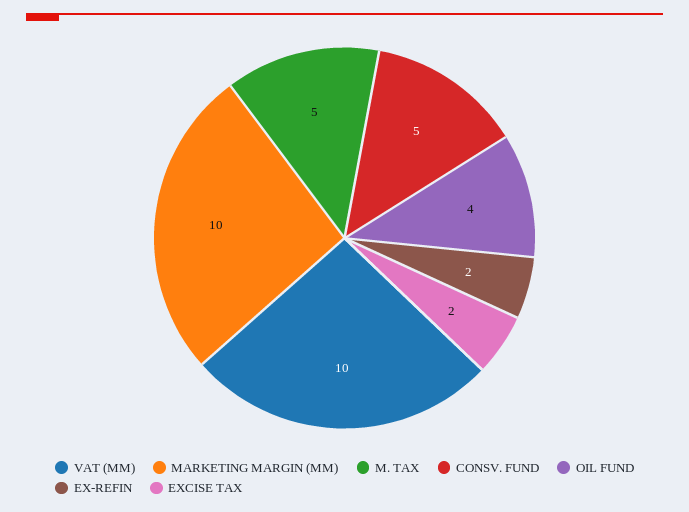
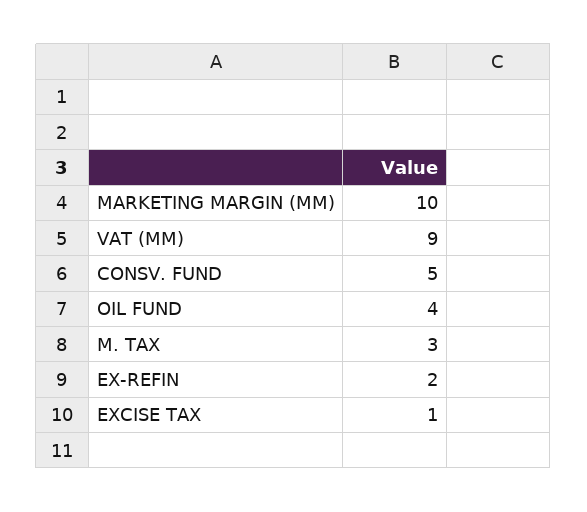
  {
-   "VAT (MM)": 10,
+   "VAT (MM)": 9,
    "MARKETING MARGIN (MM)": 10,
-   "M. TAX": 5,
+   "M. TAX": 3,
    "CONSV. FUND": 5,
    "OIL FUND": 4,
    "EX-REFIN": 2,
-   "EXCISE TAX": 2
+   "EXCISE TAX": 1
  }

